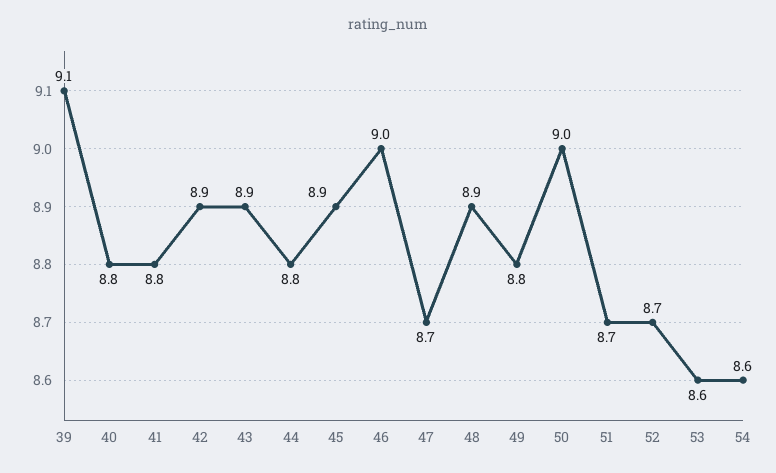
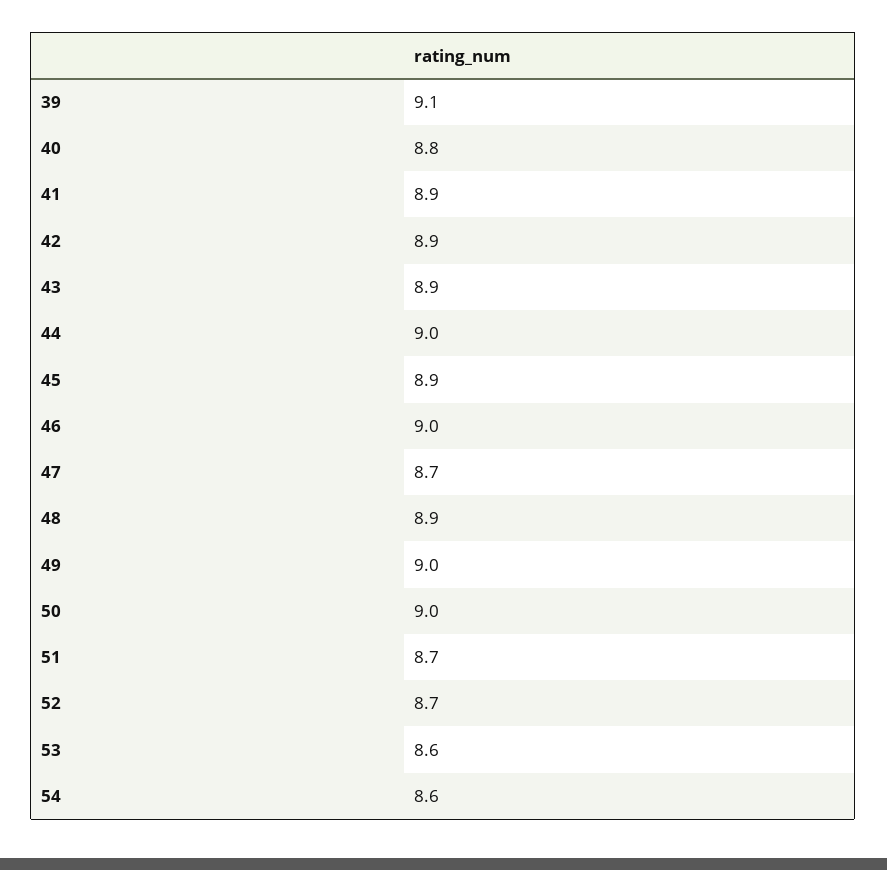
  {
    "39": 9.1,
    "40": 8.8,
-   "41": 8.8,
+   "41": 8.9,
    "42": 8.9,
    "43": 8.9,
-   "44": 8.8,
+   "44": 9,
    "45": 8.9,
    "46": 9,
    "47": 8.7,
    "48": 8.9,
-   "49": 8.8,
+   "49": 9,
    "50": 9,
    "51": 8.7,
    "52": 8.7,
    "53": 8.6,
    "54": 8.6
  }

